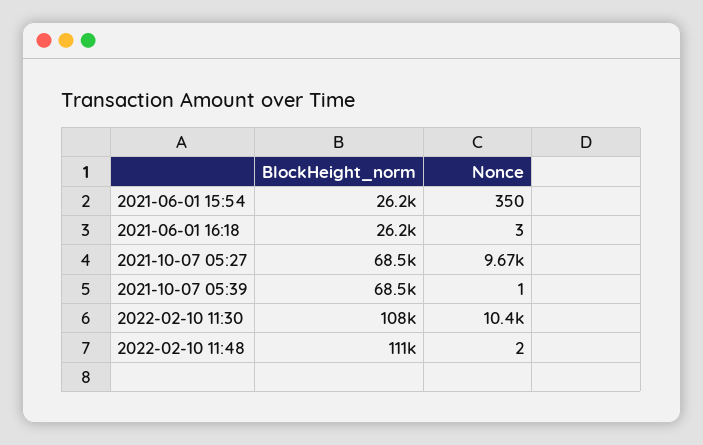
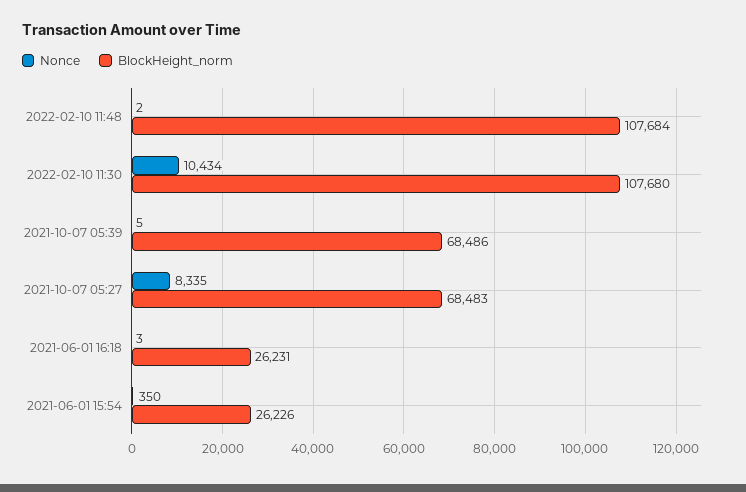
  {
    "BlockHeight_norm": {
      "2021-06-01 15:54": 26226,
      "2021-06-01 16:18": 26231,
      "2021-10-07 05:27": 68483,
      "2021-10-07 05:39": 68486,
      "2022-02-10 11:30": 107680,
-     "2022-02-10 11:48": 111000
+     "2022-02-10 11:48": 107684
    },
    "Nonce": {
      "2021-06-01 15:54": 350,
      "2021-06-01 16:18": 3,
-     "2021-10-07 05:27": 9670,
+     "2021-10-07 05:27": 8335,
-     "2021-10-07 05:39": 1,
+     "2021-10-07 05:39": 5,
      "2022-02-10 11:30": 10434,
      "2022-02-10 11:48": 2
    }
  }

